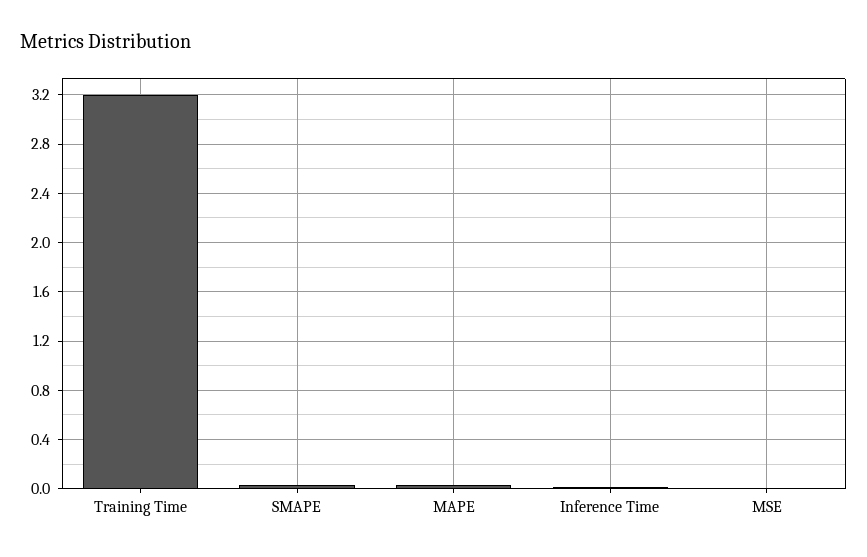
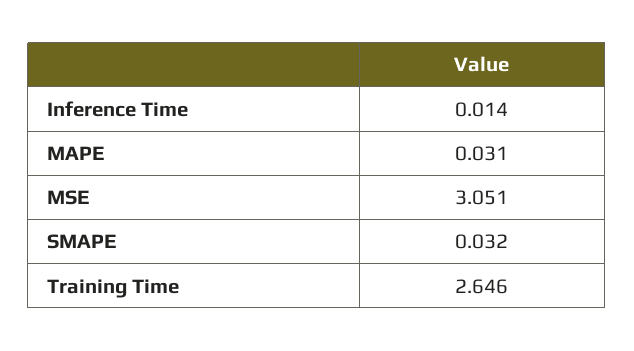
  {
-   "Training Time": 3.2,
+   "Training Time": 2.646,
    "SMAPE": 0.032,
    "MAPE": 0.031,
    "Inference Time": 0.014,
-   "MSE": 0
+   "MSE": 3.051
  }

